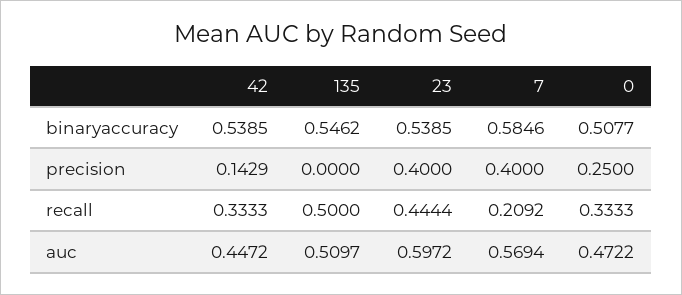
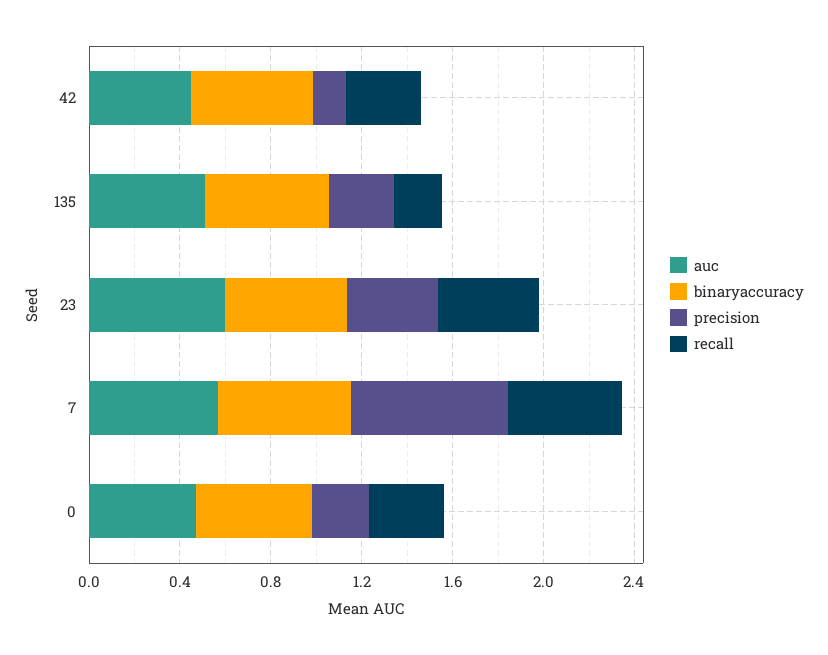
  {
    "binaryaccuracy": {
      "42": 0.5385,
      "135": 0.5462,
      "23": 0.5385,
      "7": 0.5846,
      "0": 0.5077
    },
    "precision": {
      "42": 0.1429,
-     "135": 0,
+     "135": 0.3,
      "23": 0.4,
-     "7": 0.4,
+     "7": 0.7,
      "0": 0.25
    },
    "recall": {
      "42": 0.3333,
-     "135": 0.5,
+     "135": 0.2,
      "23": 0.4444,
-     "7": 0.2092,
+     "7": 0.5,
      "0": 0.3333
    },
    "auc": {
      "42": 0.4472,
      "135": 0.5097,
      "23": 0.5972,
      "7": 0.5694,
      "0": 0.4722
    }
  }

